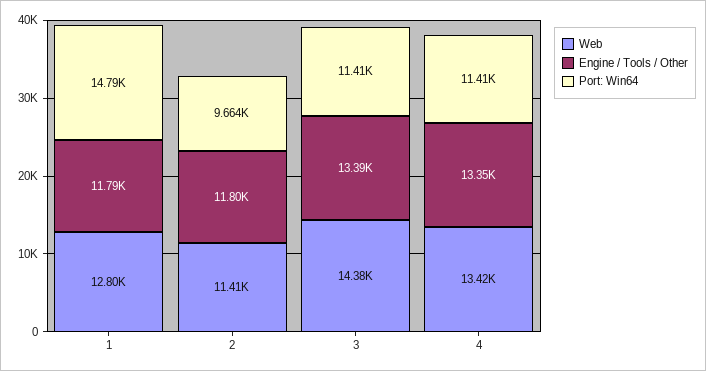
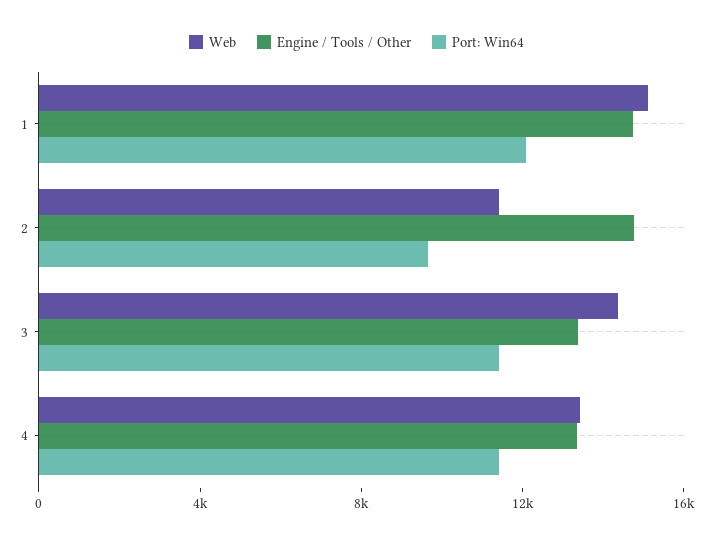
  {
    "Web": {
-     "1": 12800,
+     "1": 15000,
      "2": 11410,
      "3": 14380,
      "4": 13420
    },
    "Engine / Tools / Other": {
-     "1": 11790,
+     "1": 15000,
-     "2": 11800,
+     "2": 15000,
      "3": 13390,
      "4": 13350
    },
    "Port: Win64": {
-     "1": 14790,
+     "1": 12000,
      "2": 9664,
      "3": 11410,
      "4": 11410
    }
  }

